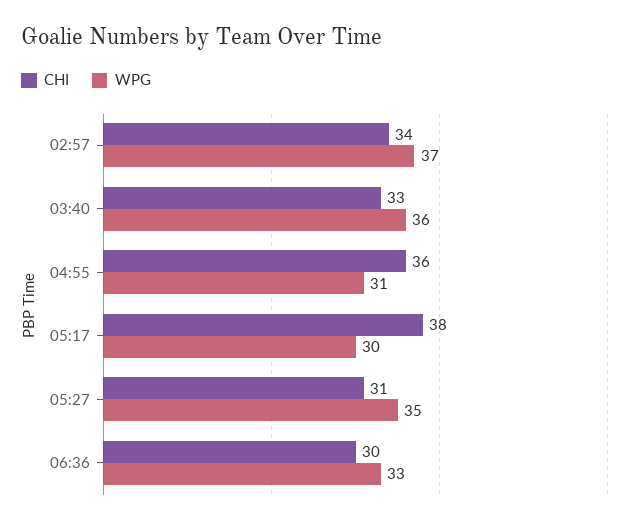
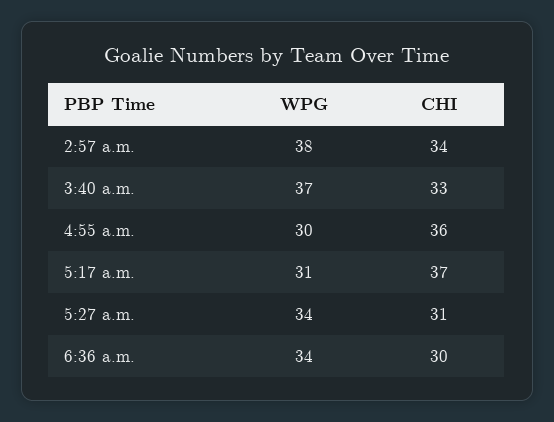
  {
    "CHI": {
      "02:57": 34,
      "03:40": 33,
      "04:55": 36,
-     "05:17": 38,
+     "05:17": 37,
      "05:27": 31,
      "06:36": 30
    },
    "WPG": {
-     "02:57": 37,
+     "02:57": 38,
-     "03:40": 36,
+     "03:40": 37,
-     "04:55": 31,
+     "04:55": 30,
-     "05:17": 30,
+     "05:17": 31,
-     "05:27": 35,
+     "05:27": 34,
-     "06:36": 33
+     "06:36": 34
    }
  }

